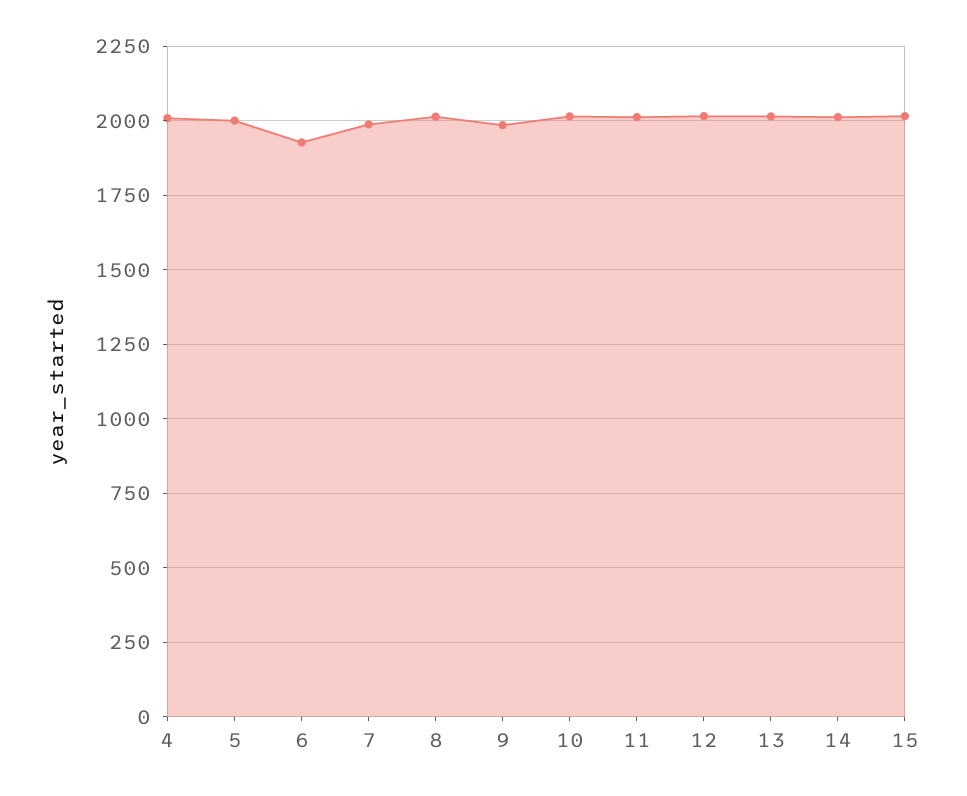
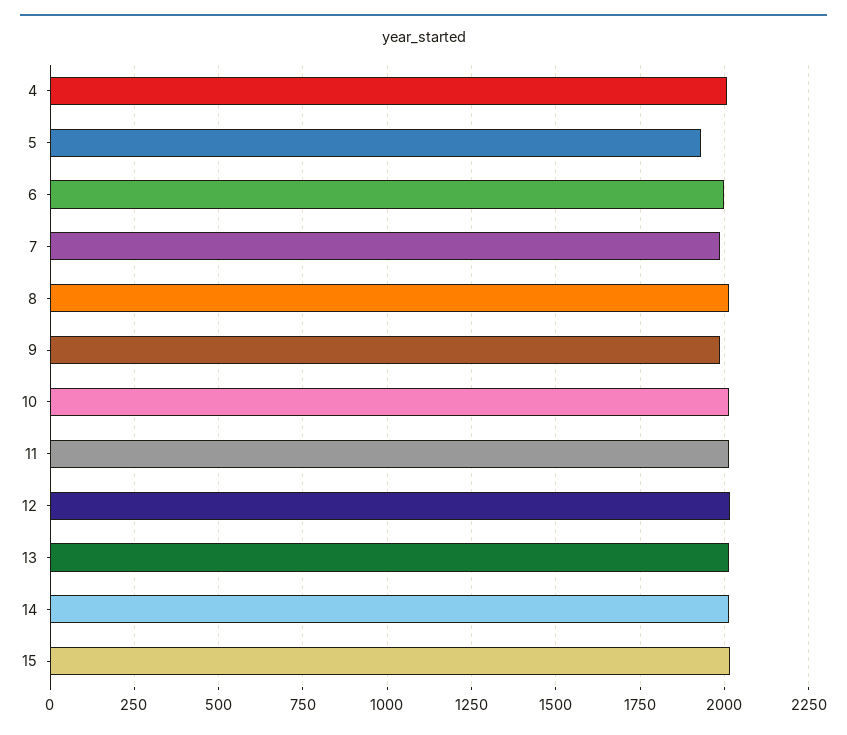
  {
    "4": 2000,
-   "5": 2000,
+   "5": 1925,
-   "6": 1925,
+   "6": 2000,
    "7": 2000,
    "8": 2025,
    "9": 1975,
    "10": 2025,
    "11": 2025,
    "12": 2025,
    "13": 2025,
    "14": 2025,
    "15": 2025
  }

